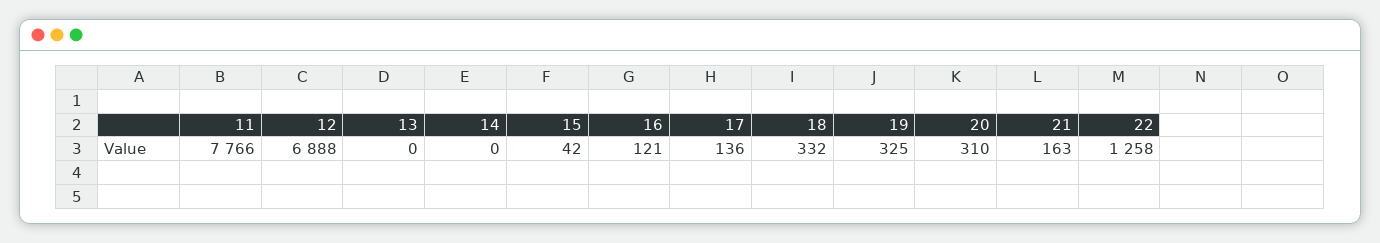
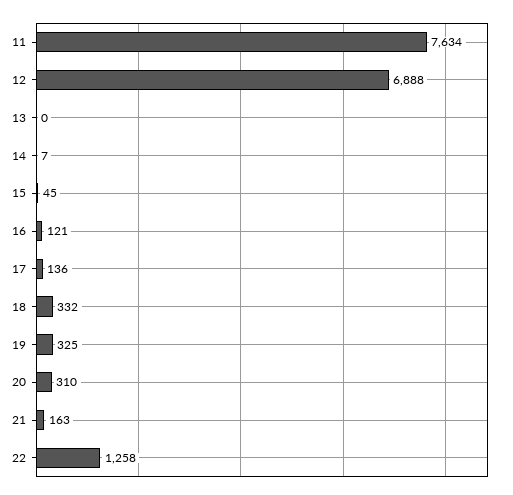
  {
-   "11": 7766,
+   "11": 7634,
    "12": 6888,
    "13": 0,
-   "14": 0,
+   "14": 7,
-   "15": 42,
+   "15": 45,
    "16": 121,
    "17": 136,
    "18": 332,
    "19": 325,
    "20": 310,
    "21": 163,
    "22": 1258
  }

